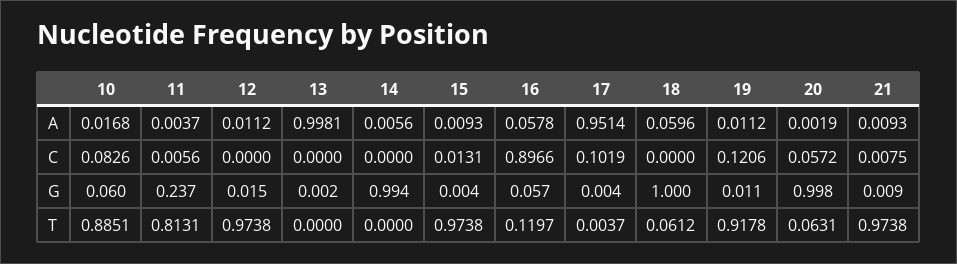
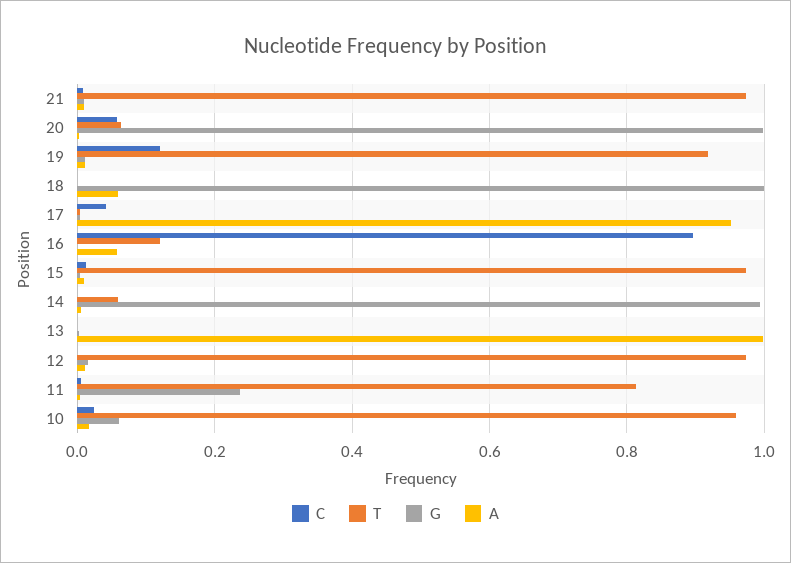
  {
    "A": {
      "10": 0.0168,
      "11": 0.0037,
      "12": 0.0112,
      "13": 0.9981,
      "14": 0.0056,
      "15": 0.0093,
      "16": 0.0578,
      "17": 0.9514,
      "18": 0.0596,
      "19": 0.0112,
      "20": 0.0019,
      "21": 0.0093
    },
    "C": {
-     "10": 0.0826,
+     "10": 0.02,
      "11": 0.0056,
      "12": 0,
      "13": 0,
      "14": 0,
      "15": 0.0131,
      "16": 0.8966,
-     "17": 0.1019,
+     "17": 0.04,
      "18": 0,
      "19": 0.1206,
      "20": 0.0572,
      "21": 0.0075
    },
    "G": {
      "10": 0.06,
      "11": 0.237,
      "12": 0.015,
      "13": 0.002,
      "14": 0.994,
      "15": 0.004,
-     "16": 0.057,
+     "16": 0,
      "17": 0.004,
      "18": 1,
      "19": 0.011,
      "20": 0.998,
      "21": 0.009
    },
    "T": {
-     "10": 0.8851,
+     "10": 0.96,
      "11": 0.8131,
      "12": 0.9738,
      "13": 0,
-     "14": 0,
+     "14": 0.06,
      "15": 0.9738,
      "16": 0.1197,
      "17": 0.0037,
-     "18": 0.0612,
+     "18": 0,
      "19": 0.9178,
      "20": 0.0631,
      "21": 0.9738
    }
  }

